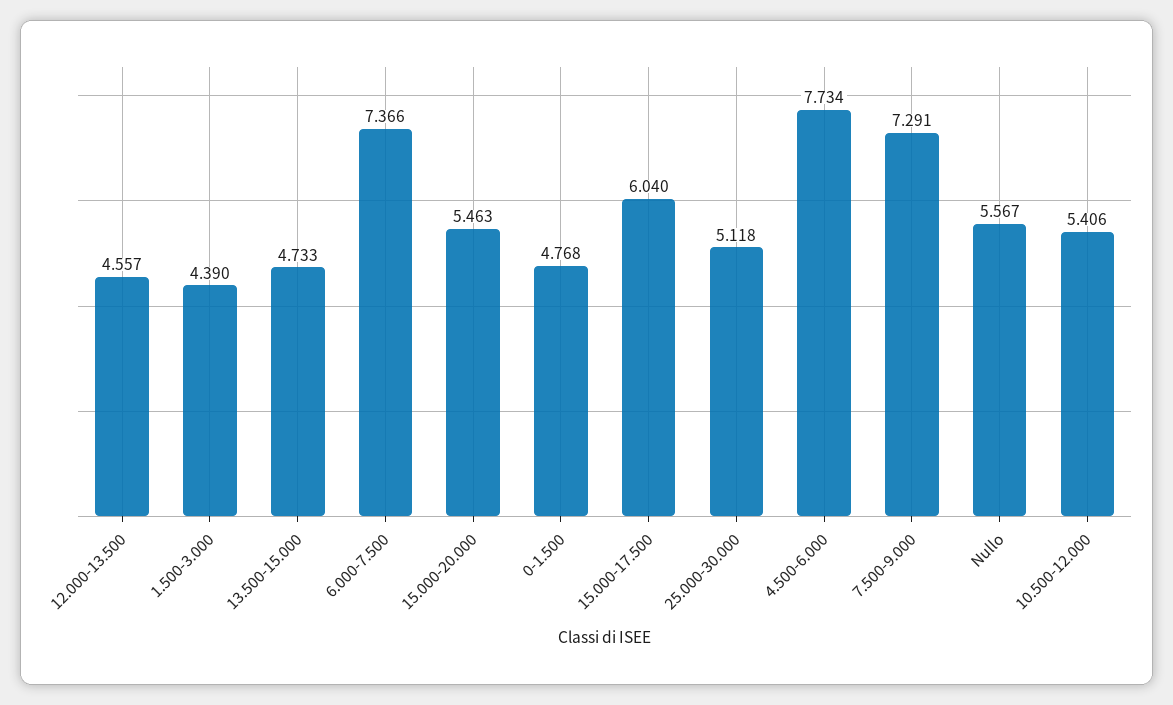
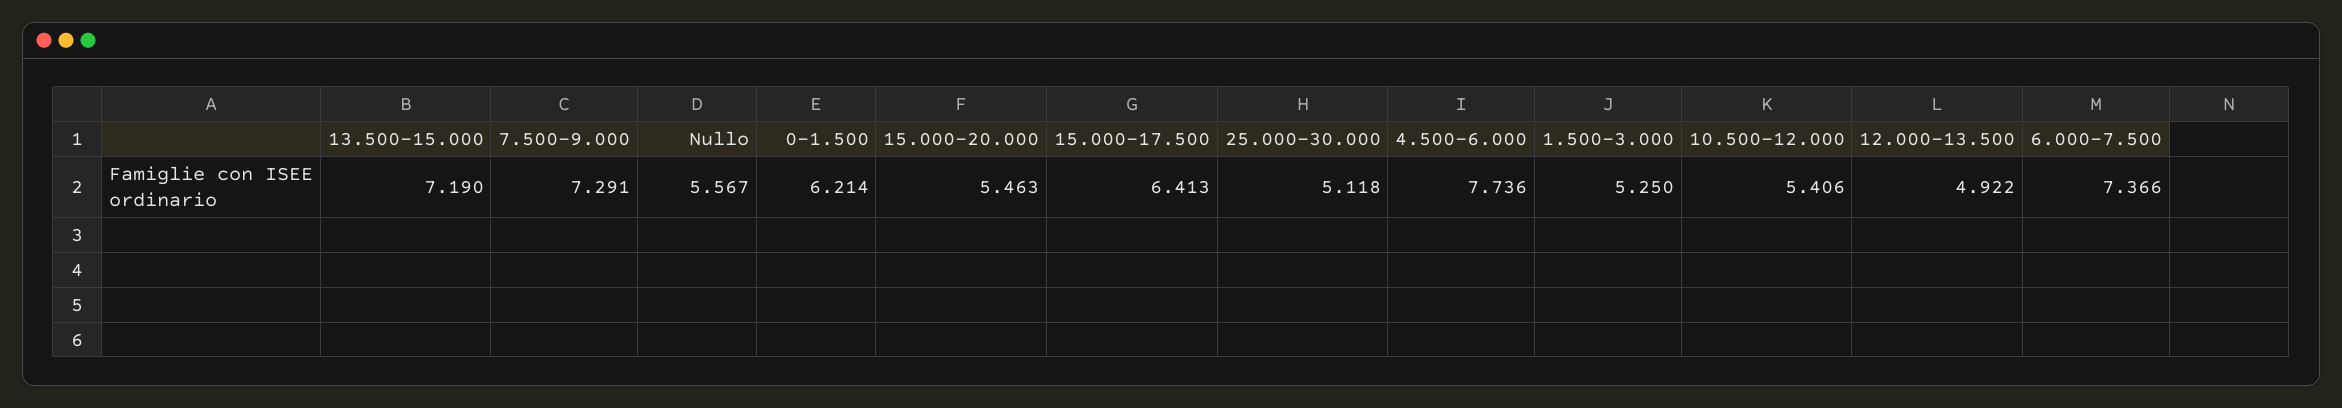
  {
-   "12.000-13.500": 4.557,
+   "12.000-13.500": 4.922,
-   "1.500-3.000": 4.39,
+   "1.500-3.000": 5.25,
-   "13.500-15.000": 4.733,
+   "13.500-15.000": 7.19,
    "6.000-7.500": 7.366,
    "15.000-20.000": 5.463,
-   "0-1.500": 4.768,
+   "0-1.500": 6.214,
-   "15.000-17.500": 6.04,
+   "15.000-17.500": 6.413,
    "25.000-30.000": 5.118,
-   "4.500-6.000": 7.734,
+   "4.500-6.000": 7.736,
    "7.500-9.000": 7.291,
    "Nullo": 5.567,
    "10.500-12.000": 5.406
  }

